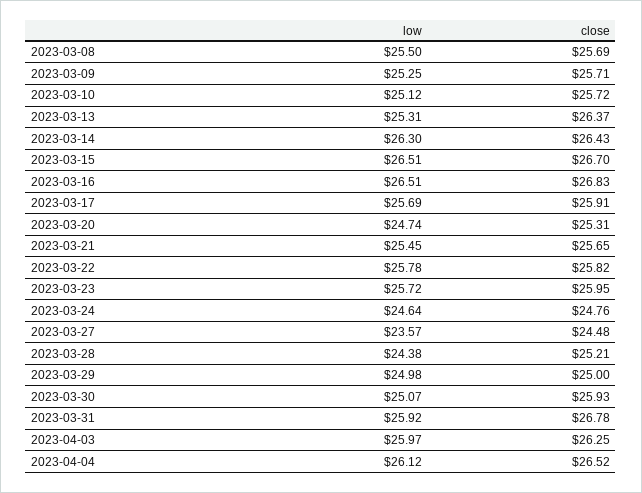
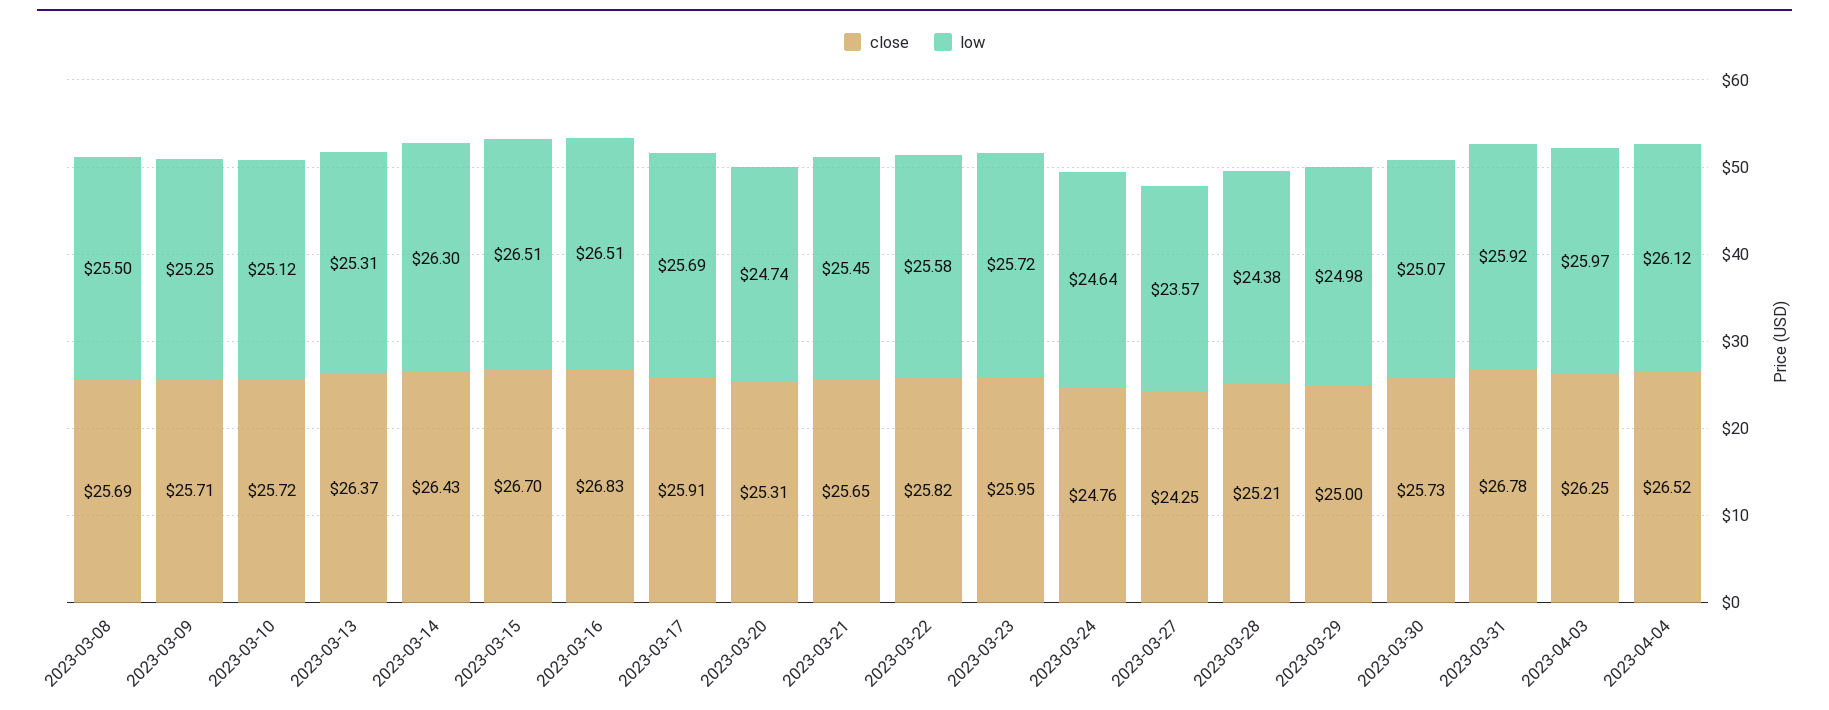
  {
    "low": {
      "2023-03-08": 25.5,
      "2023-03-09": 25.25,
      "2023-03-10": 25.12,
      "2023-03-13": 25.31,
      "2023-03-14": 26.3,
      "2023-03-15": 26.51,
      "2023-03-16": 26.51,
      "2023-03-17": 25.69,
      "2023-03-20": 24.74,
      "2023-03-21": 25.45,
-     "2023-03-22": 25.78,
+     "2023-03-22": 25.58,
      "2023-03-23": 25.72,
      "2023-03-24": 24.64,
      "2023-03-27": 23.57,
      "2023-03-28": 24.38,
      "2023-03-29": 24.98,
      "2023-03-30": 25.07,
      "2023-03-31": 25.92,
      "2023-04-03": 25.97,
      "2023-04-04": 26.12
    },
    "close": {
      "2023-03-08": 25.69,
      "2023-03-09": 25.71,
      "2023-03-10": 25.72,
      "2023-03-13": 26.37,
      "2023-03-14": 26.43,
      "2023-03-15": 26.7,
      "2023-03-16": 26.83,
      "2023-03-17": 25.91,
      "2023-03-20": 25.31,
      "2023-03-21": 25.65,
      "2023-03-22": 25.82,
      "2023-03-23": 25.95,
      "2023-03-24": 24.76,
-     "2023-03-27": 24.48,
+     "2023-03-27": 24.25,
      "2023-03-28": 25.21,
      "2023-03-29": 25,
-     "2023-03-30": 25.93,
+     "2023-03-30": 25.73,
      "2023-03-31": 26.78,
      "2023-04-03": 26.25,
      "2023-04-04": 26.52
    }
  }

